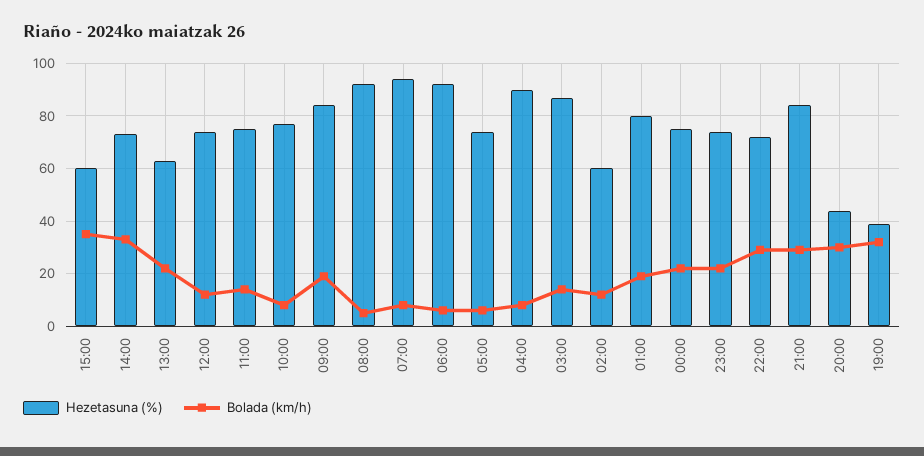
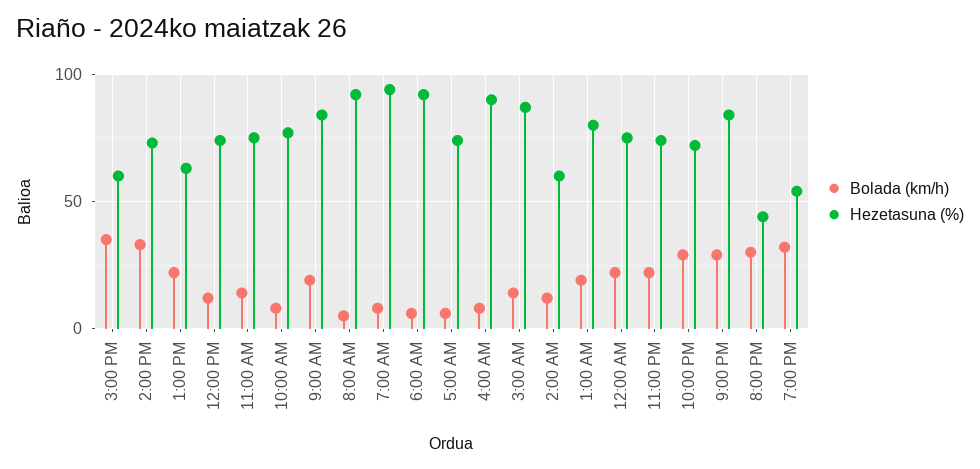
  {
    "Hezetasuna (%)": {
      "15:00": 60,
      "14:00": 75,
      "13:00": 65,
      "12:00": 75,
      "11:00": 75,
      "10:00": 75,
      "09:00": 85,
      "08:00": 90,
      "07:00": 95,
      "06:00": 90,
      "05:00": 75,
      "04:00": 90,
      "03:00": 85,
      "02:00": 60,
      "01:00": 80,
      "00:00": 75,
      "23:00": 75,
      "22:00": 70,
      "21:00": 85,
      "20:00": 45,
-     "19:00": 40
+     "19:00": 55
    },
    "Bolada (km/h)": {
      "15:00": 35,
      "14:00": 35,
      "13:00": 20,
      "12:00": 10,
      "11:00": 15,
      "10:00": 10,
      "09:00": 20,
      "08:00": 5,
      "07:00": 10,
      "06:00": 5,
      "05:00": 5,
      "04:00": 10,
      "03:00": 15,
      "02:00": 10,
      "01:00": 20,
      "00:00": 20,
      "23:00": 20,
      "22:00": 30,
      "21:00": 30,
      "20:00": 30,
      "19:00": 30
    }
  }

